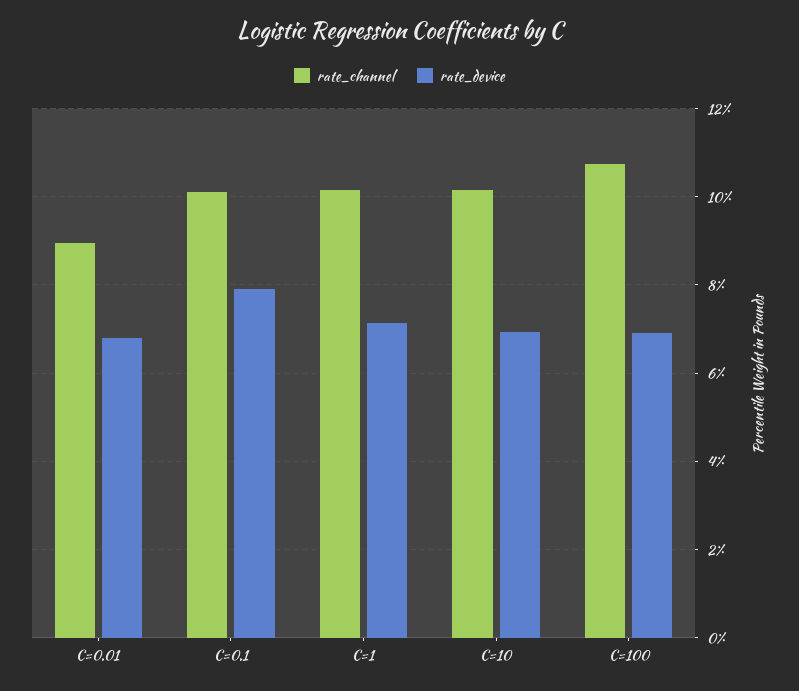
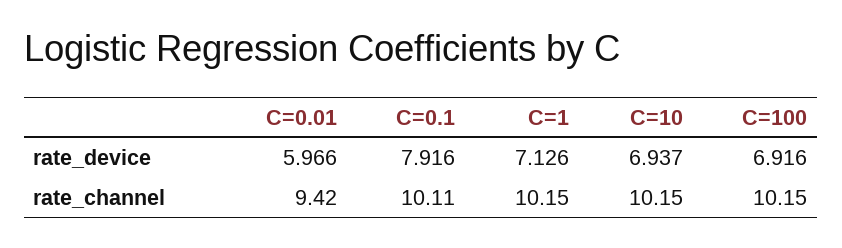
  {
    "rate_channel": {
-     "C=0.01": 9,
+     "C=0.01": 9.42,
      "C=0.1": 10.11,
      "C=1": 10.15,
      "C=10": 10.15,
-     "C=100": 10.8
+     "C=100": 10.15
    },
    "rate_device": {
-     "C=0.01": 6.8,
+     "C=0.01": 5.966,
      "C=0.1": 7.916,
      "C=1": 7.126,
      "C=10": 6.937,
      "C=100": 6.916
    }
  }

